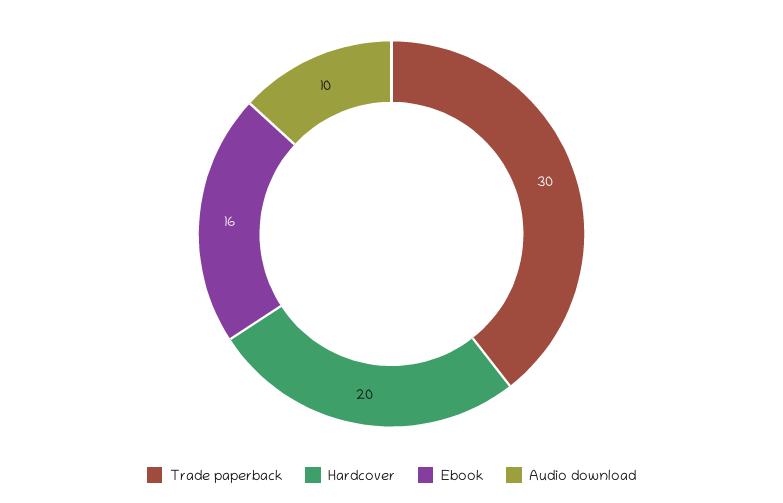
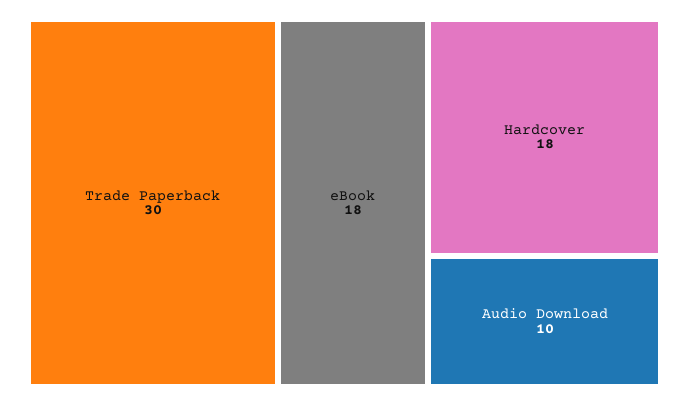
  {
    "Trade paperback": 30,
-   "Hardcover": 20,
+   "Hardcover": 18,
-   "Ebook": 16,
+   "Ebook": 18,
    "Audio download": 10
  }

